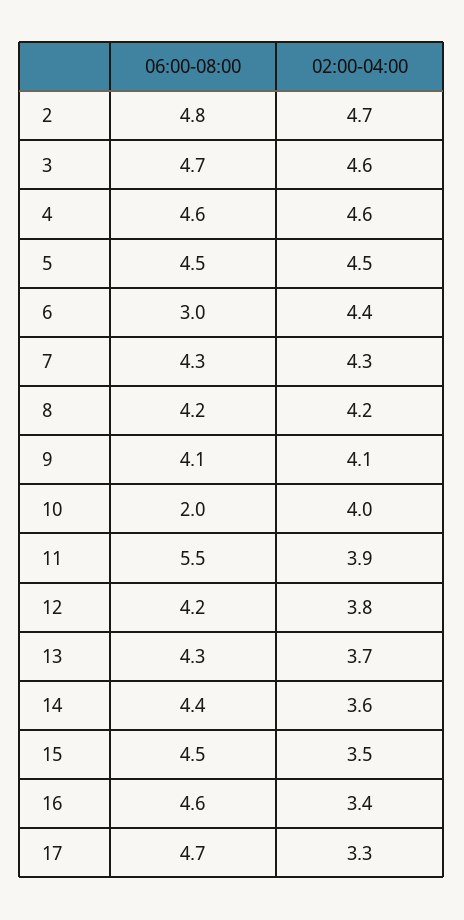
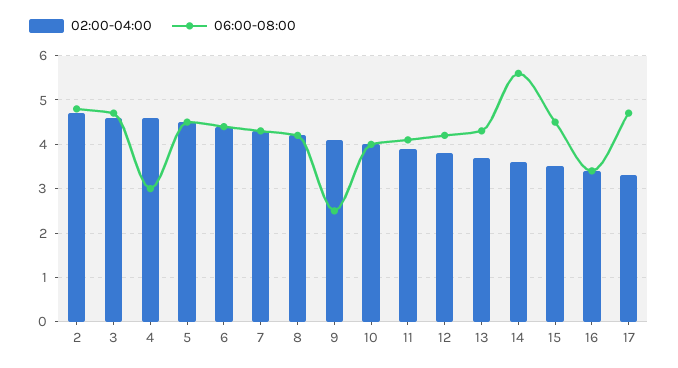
  {
    "06:00-08:00": {
      "2": 4.8,
      "3": 4.7,
-     "4": 4.6,
+     "4": 3,
      "5": 4.5,
-     "6": 3,
+     "6": 4.5,
      "7": 4.3,
      "8": 4.2,
-     "9": 4.1,
+     "9": 2.5,
-     "10": 2,
+     "10": 4,
-     "11": 5.5,
+     "11": 4,
      "12": 4.2,
      "13": 4.3,
-     "14": 4.4,
+     "14": 5.5,
      "15": 4.5,
-     "16": 4.6,
+     "16": 3.5,
      "17": 4.7
    },
    "02:00-04:00": {
      "2": 4.7,
      "3": 4.6,
      "4": 4.6,
      "5": 4.5,
      "6": 4.4,
      "7": 4.3,
      "8": 4.2,
      "9": 4.1,
      "10": 4,
      "11": 3.9,
      "12": 3.8,
      "13": 3.7,
      "14": 3.6,
      "15": 3.5,
      "16": 3.4,
      "17": 3.3
    }
  }

